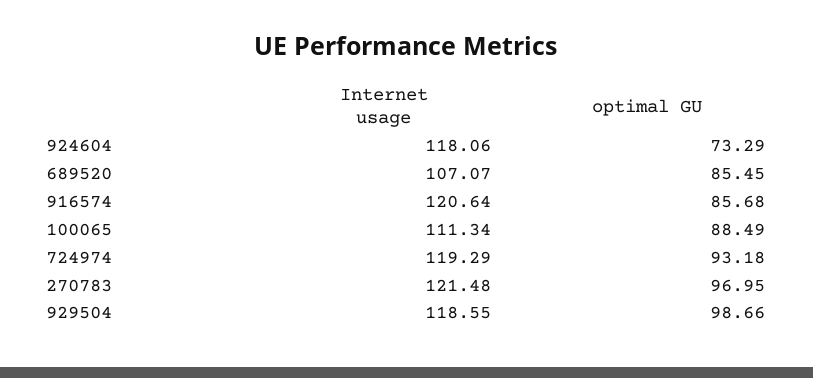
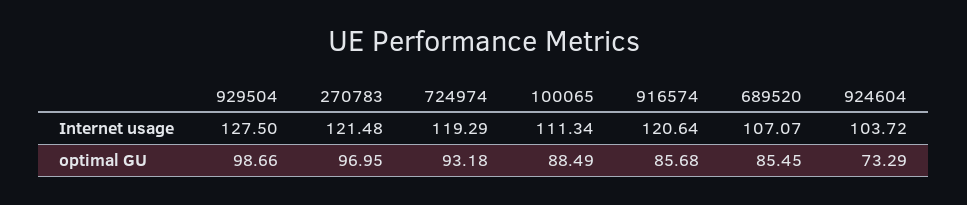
  {
    "Internet usage": {
-     "924604": 118.06,
+     "924604": 103.72,
      "689520": 107.07,
      "916574": 120.64,
      "100065": 111.34,
      "724974": 119.29,
      "270783": 121.48,
-     "929504": 118.55
+     "929504": 127.5
    },
    "optimal GU": {
      "924604": 73.29,
      "689520": 85.45,
      "916574": 85.68,
      "100065": 88.49,
      "724974": 93.18,
      "270783": 96.95,
      "929504": 98.66
    }
  }

